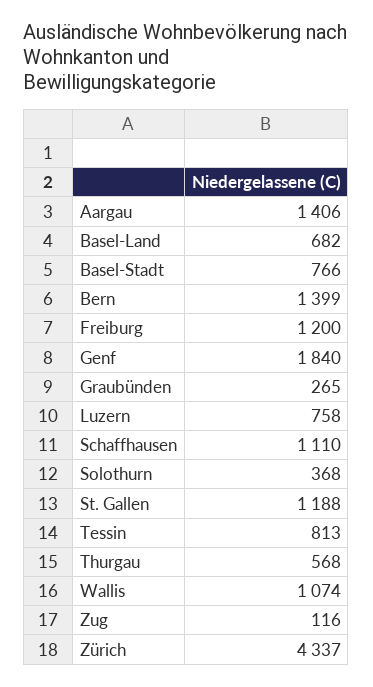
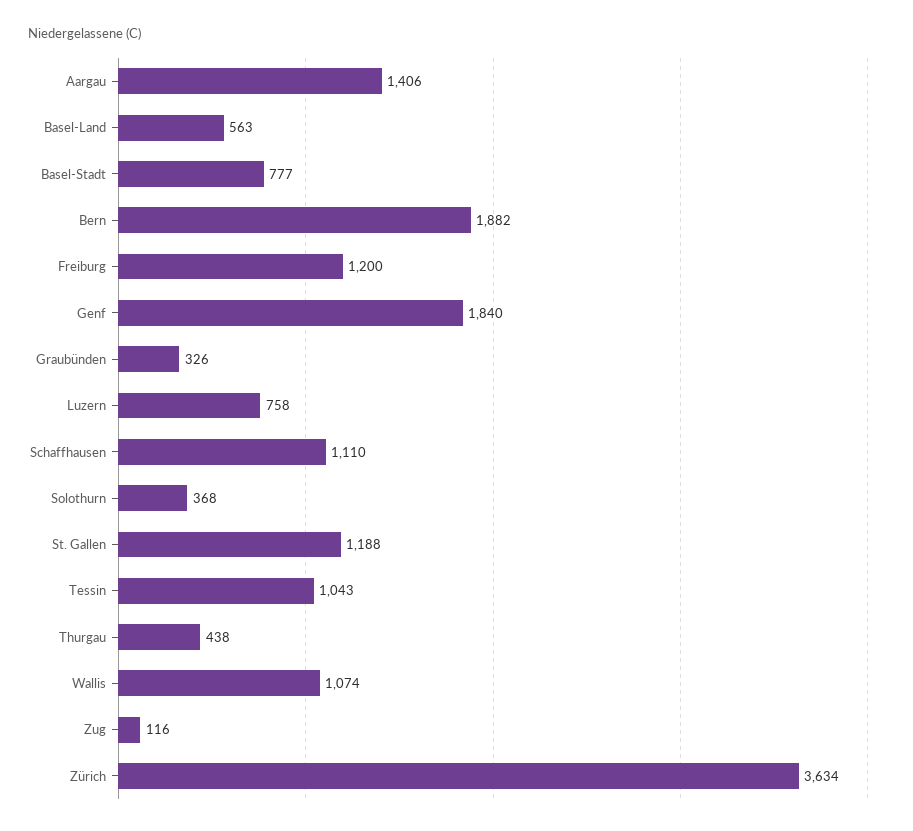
  {
    "Aargau": 1406,
-   "Basel-Land": 682,
+   "Basel-Land": 563,
-   "Basel-Stadt": 766,
+   "Basel-Stadt": 777,
-   "Bern": 1399,
+   "Bern": 1882,
    "Freiburg": 1200,
    "Genf": 1840,
-   "Graubünden": 265,
+   "Graubünden": 326,
    "Luzern": 758,
    "Schaffhausen": 1110,
    "Solothurn": 368,
    "St. Gallen": 1188,
-   "Tessin": 813,
+   "Tessin": 1043,
-   "Thurgau": 568,
+   "Thurgau": 438,
    "Wallis": 1074,
    "Zug": 116,
-   "Zürich": 4337
+   "Zürich": 3634
  }

